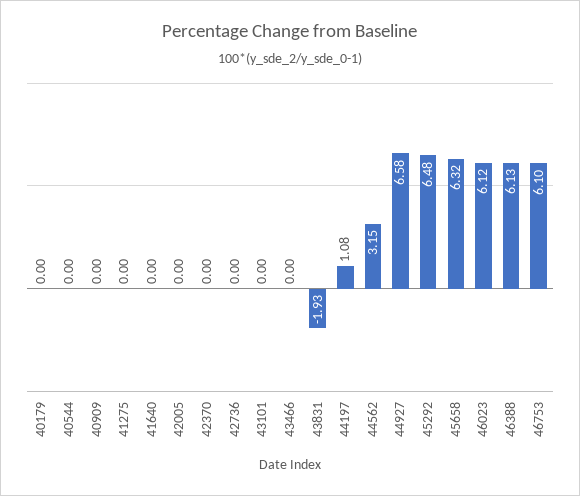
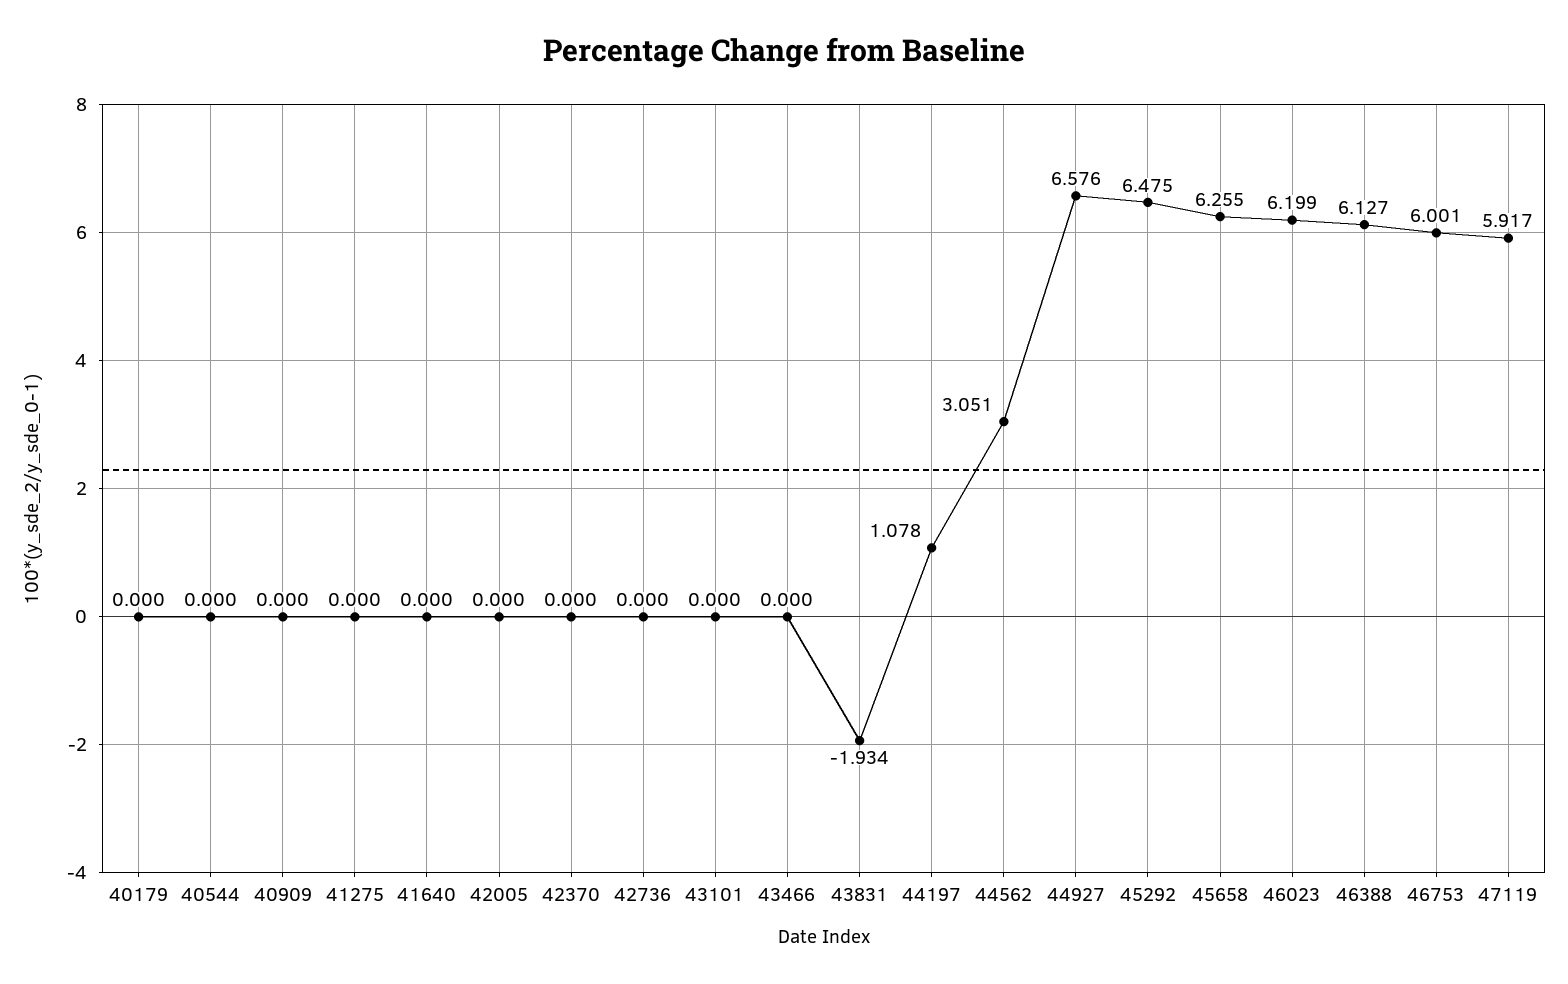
  {
    "40179": 0,
    "40544": 0,
    "40909": 0,
    "41275": 0,
    "41640": 0,
    "42005": 0,
    "42370": 0,
    "42736": 0,
    "43101": 0,
    "43466": 0,
    "43831": -1.934,
    "44197": 1.078,
-   "44562": 3.15,
+   "44562": 3.051,
    "44927": 6.576,
    "45292": 6.475,
-   "45658": 6.32,
+   "45658": 6.255,
-   "46023": 6.12,
+   "46023": 6.199,
    "46388": 6.127,
-   "46753": 6.1
+   "46753": 6.001,
+   "47119": 5.917
  }

